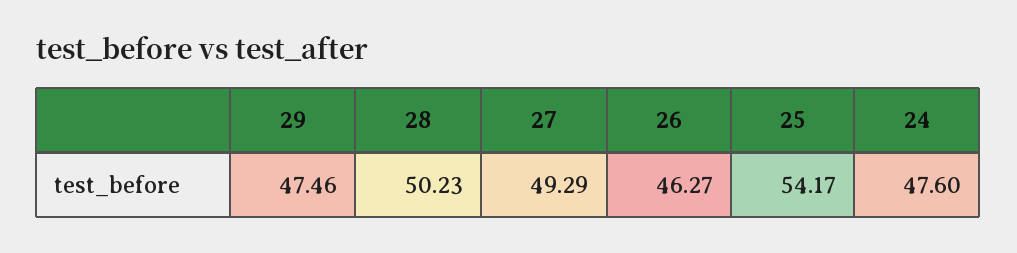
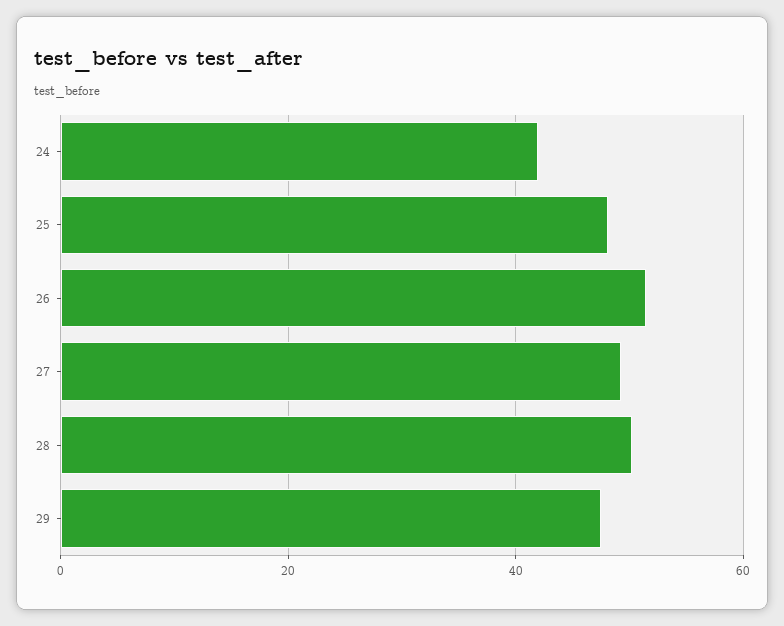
  {
    "29": 47.46,
    "28": 50.23,
    "27": 49.29,
-   "26": 46.27,
+   "26": 52,
-   "25": 54.17,
+   "25": 48,
-   "24": 47.6
+   "24": 42
  }

